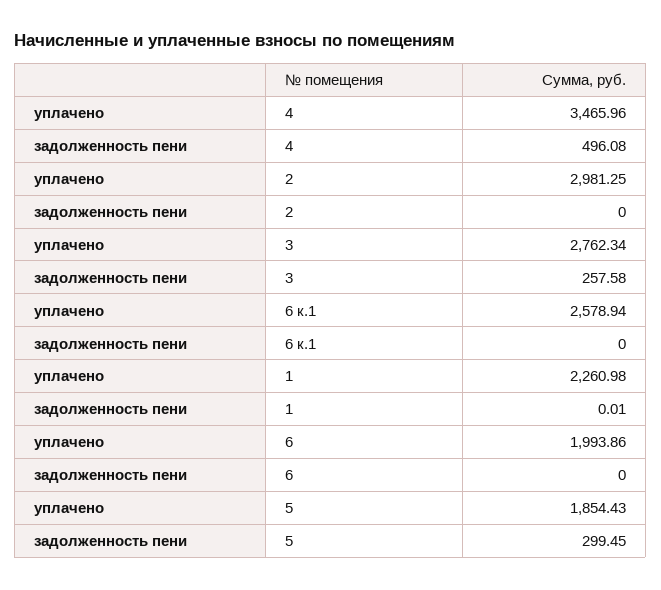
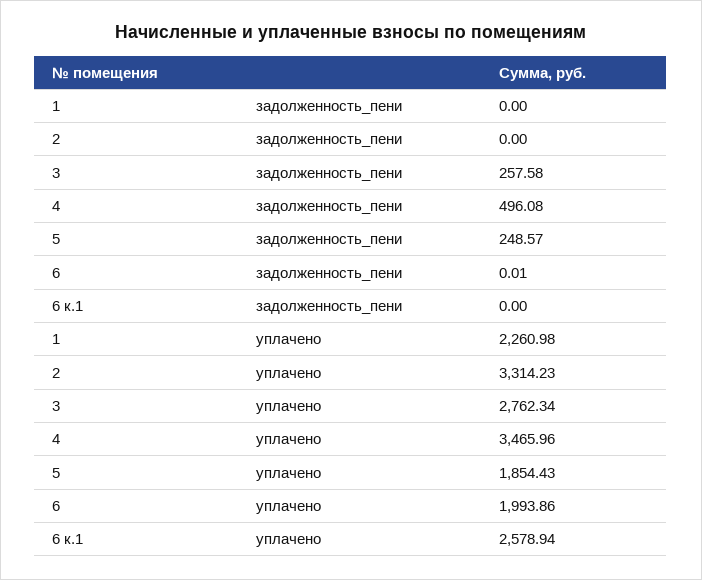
  {
    "уплачено": {
      "4": 3465.96,
-     "2": 2981.25,
+     "2": 3314.23,
      "3": 2762.34,
      "6 к.1": 2578.94,
      "1": 2260.98,
      "6": 1993.86,
      "5": 1854.43
    },
    "задолженность пени": {
      "4": 496.08,
      "2": 0,
      "3": 257.58,
      "6 к.1": 0,
-     "1": 0.01,
+     "1": 0,
-     "6": 0,
+     "6": 0.01,
-     "5": 299.45
+     "5": 248.57
    }
  }

